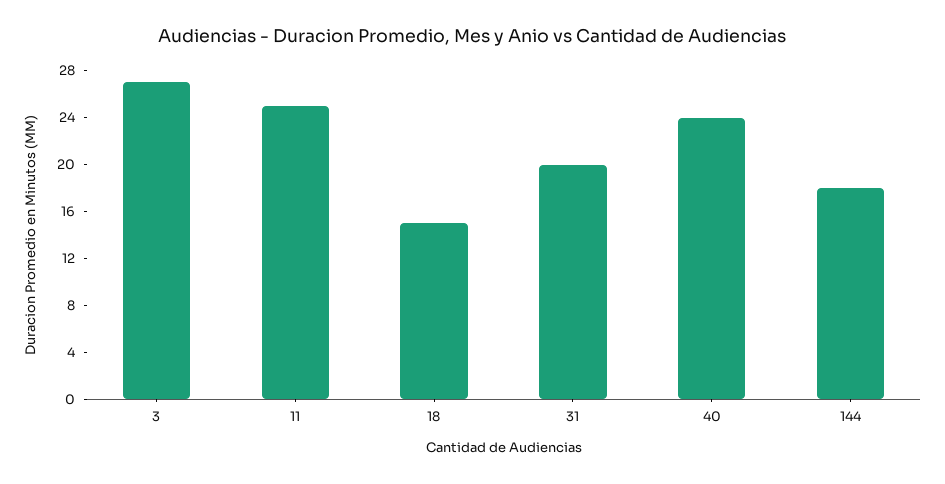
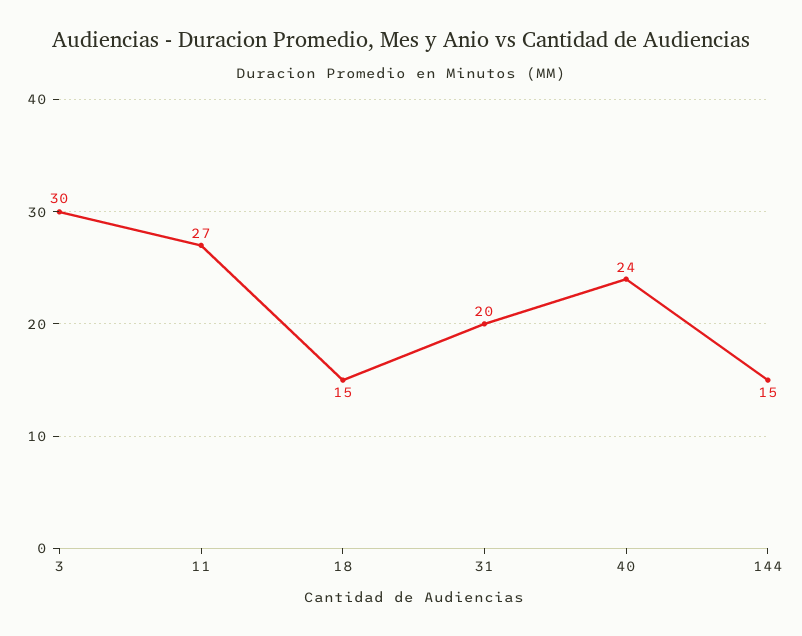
  {
-   "3": 27,
+   "3": 30,
-   "11": 25,
+   "11": 27,
    "18": 15,
    "31": 20,
    "40": 24,
-   "144": 18
+   "144": 15
  }

